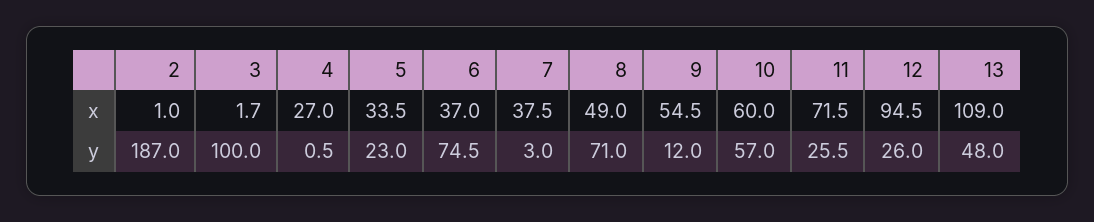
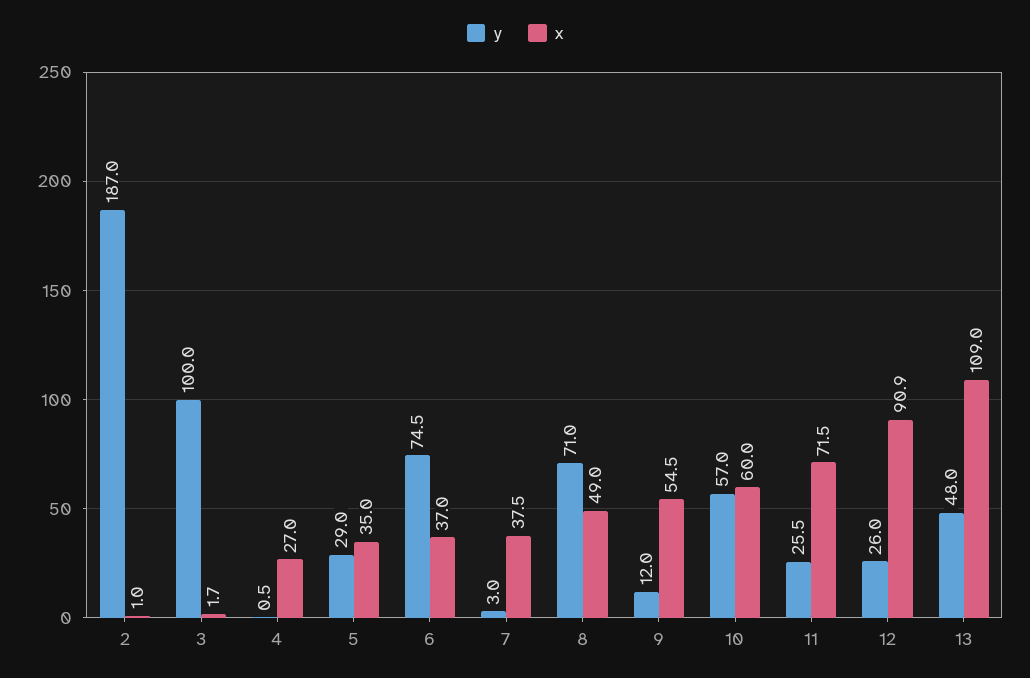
  {
    "x": {
      "2": 1,
      "3": 1.7,
      "4": 27,
-     "5": 33.5,
+     "5": 35,
      "6": 37,
      "7": 37.5,
      "8": 49,
      "9": 54.5,
      "10": 60,
      "11": 71.5,
-     "12": 94.5,
+     "12": 90.9,
      "13": 109
    },
    "y": {
      "2": 187,
      "3": 100,
      "4": 0.5,
-     "5": 23,
+     "5": 29,
      "6": 74.5,
      "7": 3,
      "8": 71,
      "9": 12,
      "10": 57,
      "11": 25.5,
      "12": 26,
      "13": 48
    }
  }

